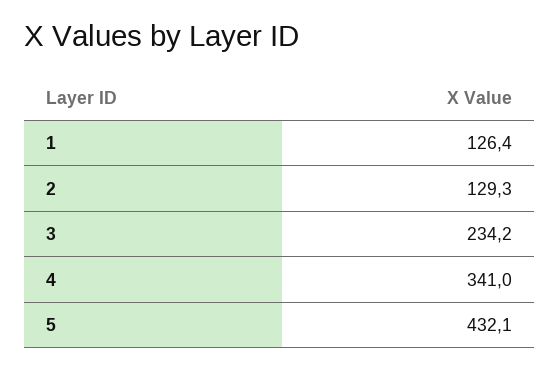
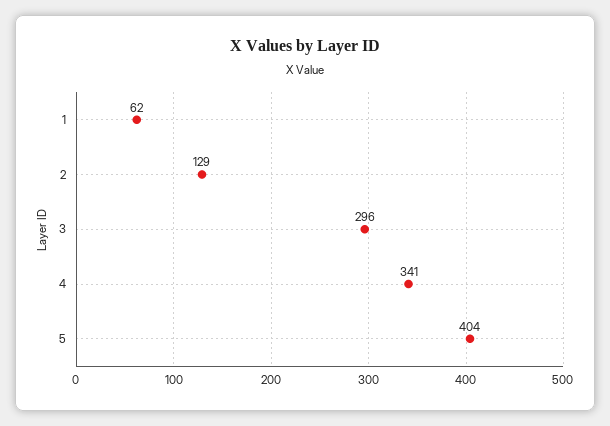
  {
-   "1": 126.4,
+   "1": 62,
    "2": 129.3,
-   "3": 234.2,
+   "3": 296,
    "4": 341,
-   "5": 432.1
+   "5": 404
  }

